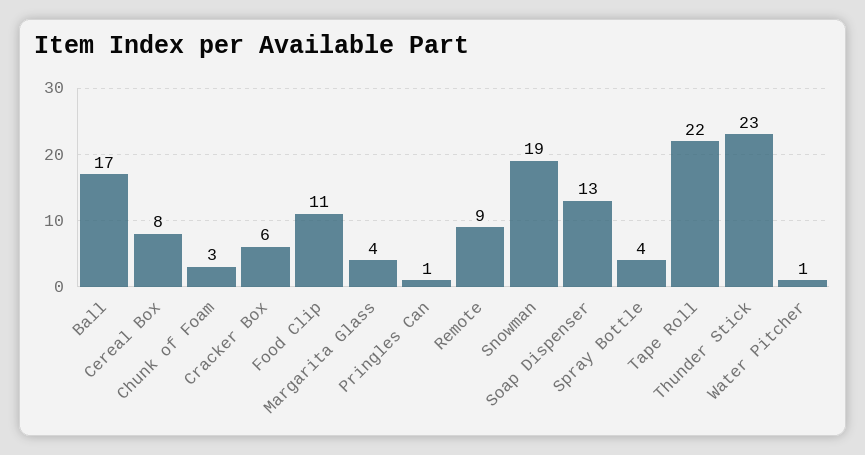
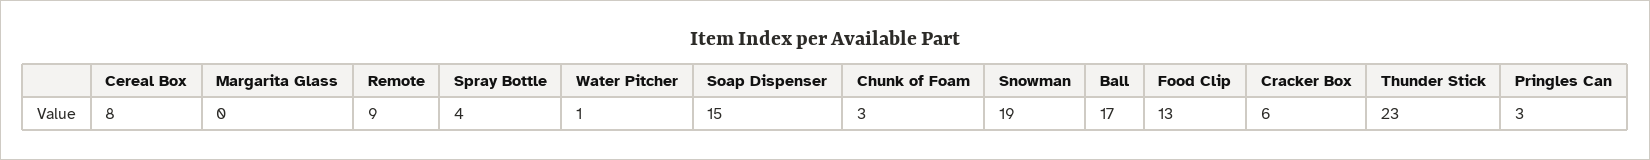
  {
    "Ball": 17,
    "Cereal Box": 8,
    "Chunk of Foam": 3,
    "Cracker Box": 6,
-   "Food Clip": 11,
+   "Food Clip": 13,
-   "Margarita Glass": 4,
+   "Margarita Glass": 0,
-   "Pringles Can": 1,
+   "Pringles Can": 3,
    "Remote": 9,
    "Snowman": 19,
-   "Soap Dispenser": 13,
+   "Soap Dispenser": 15,
    "Spray Bottle": 4,
-   "Tape Roll": 22,
    "Thunder Stick": 23,
    "Water Pitcher": 1
  }

